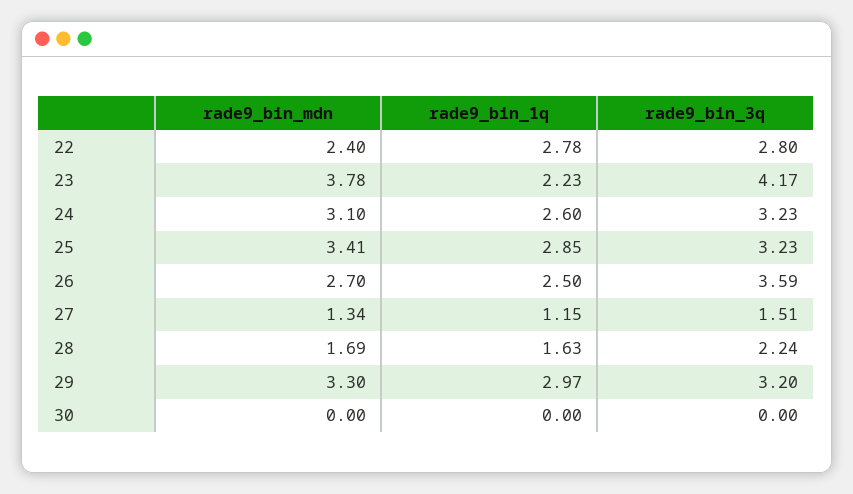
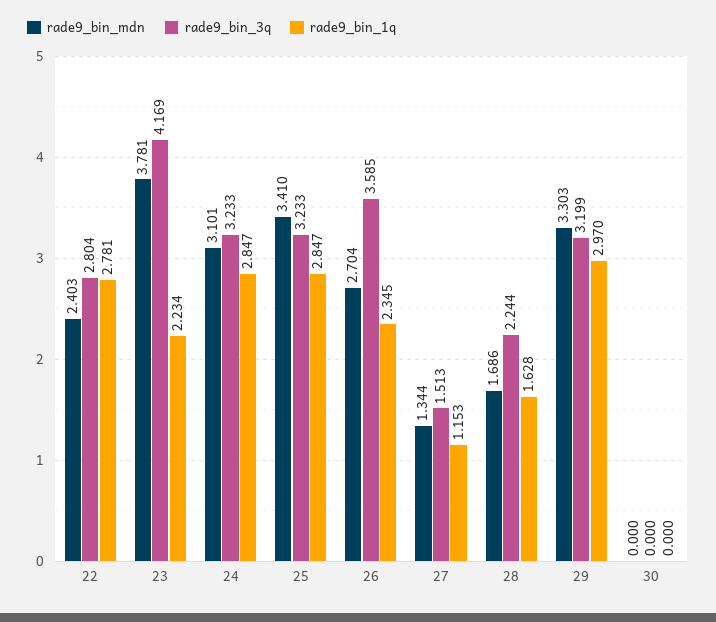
  {
    "rade9_bin_mdn": {
      "22": 2.403,
      "23": 3.781,
      "24": 3.101,
      "25": 3.41,
      "26": 2.704,
      "27": 1.344,
      "28": 1.686,
      "29": 3.303,
      "30": 0
    },
    "rade9_bin_1q": {
      "22": 2.781,
      "23": 2.234,
-     "24": 2.6,
+     "24": 2.847,
      "25": 2.847,
-     "26": 2.5,
+     "26": 2.345,
      "27": 1.153,
      "28": 1.628,
      "29": 2.97,
      "30": 0
    },
    "rade9_bin_3q": {
      "22": 2.804,
      "23": 4.169,
      "24": 3.233,
      "25": 3.233,
      "26": 3.585,
      "27": 1.513,
      "28": 2.244,
      "29": 3.199,
      "30": 0
    }
  }

